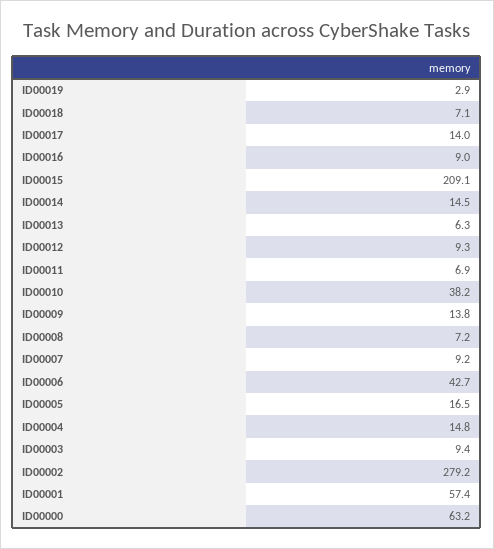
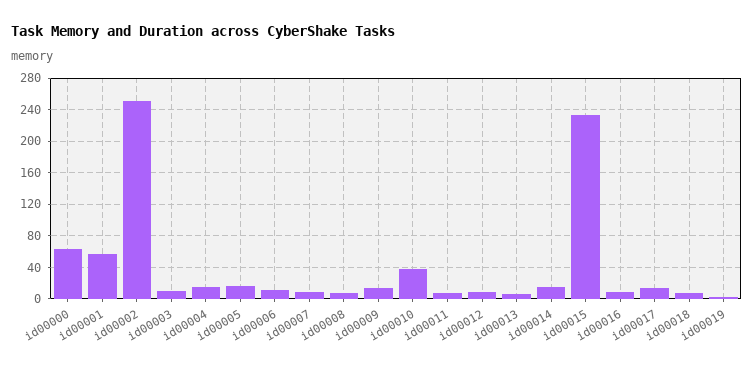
  {
    "ID00019": 2.9,
    "ID00018": 7.1,
    "ID00017": 14,
    "ID00016": 9,
-   "ID00015": 209.1,
+   "ID00015": 230,
    "ID00014": 14.5,
    "ID00013": 6.3,
    "ID00012": 9.3,
    "ID00011": 6.9,
    "ID00010": 38.2,
    "ID00009": 13.8,
    "ID00008": 7.2,
    "ID00007": 9.2,
-   "ID00006": 42.7,
+   "ID00006": 10,
    "ID00005": 16.5,
    "ID00004": 14.8,
    "ID00003": 9.4,
-   "ID00002": 279.2,
+   "ID00002": 250,
    "ID00001": 57.4,
    "ID00000": 63.2
  }

